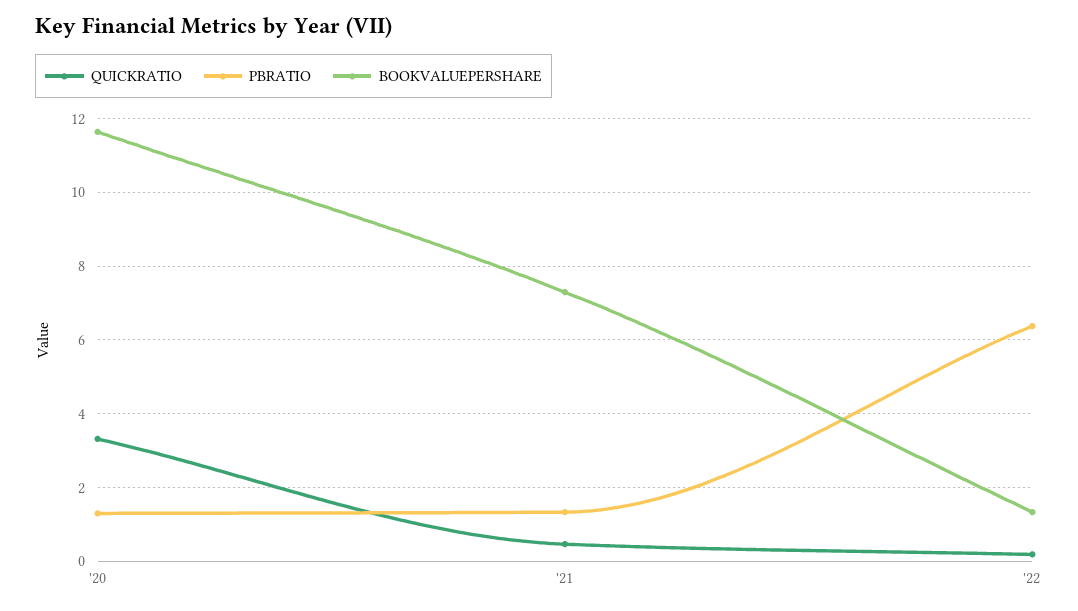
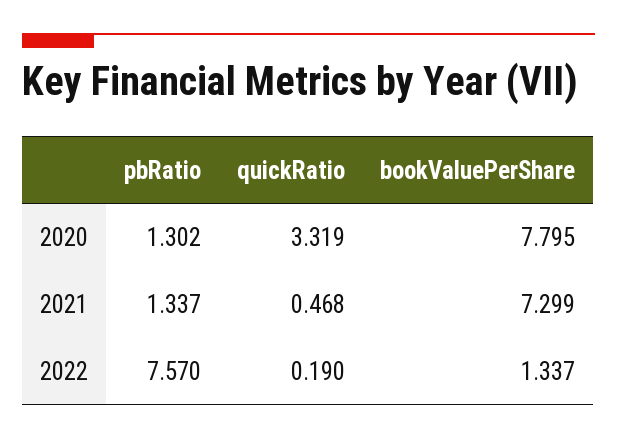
  {
    "QUICKRATIO": {
      "'20": 3.319,
      "'21": 0.468,
      "'22": 0.19
    },
    "PBRATIO": {
      "'20": 1.302,
      "'21": 1.337,
-     "'22": 6.4
+     "'22": 7.57
    },
    "BOOKVALUEPERSHARE": {
-     "'20": 11.6,
+     "'20": 7.795,
      "'21": 7.299,
      "'22": 1.337
    }
  }

